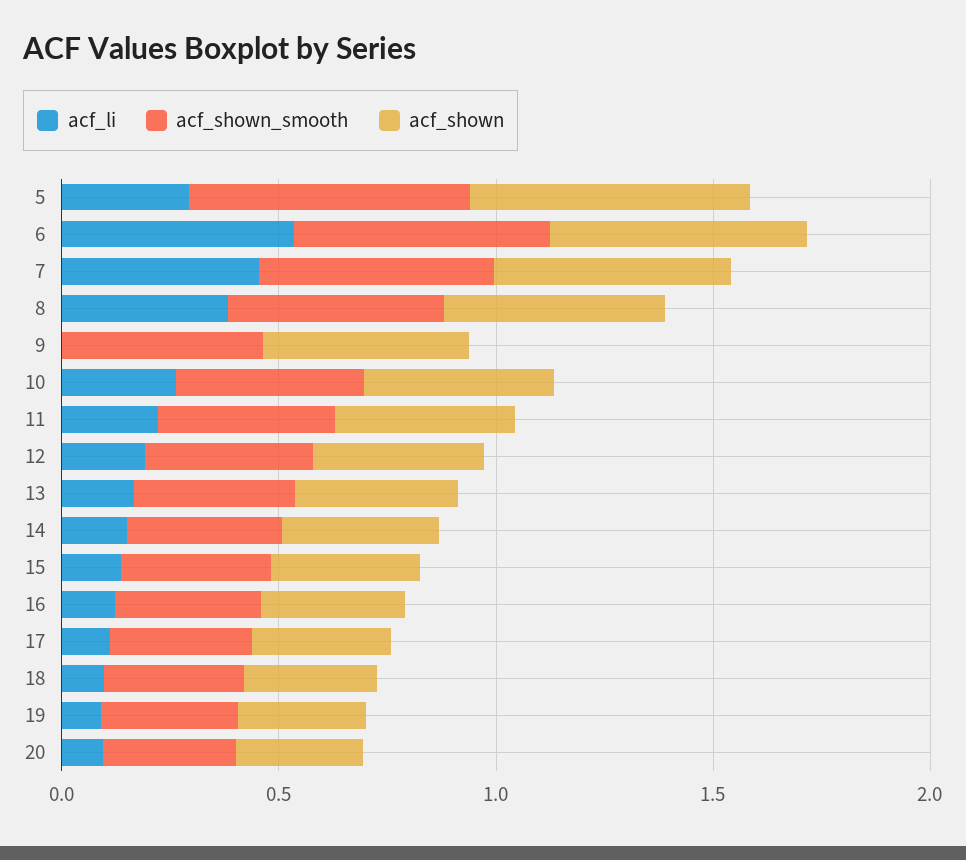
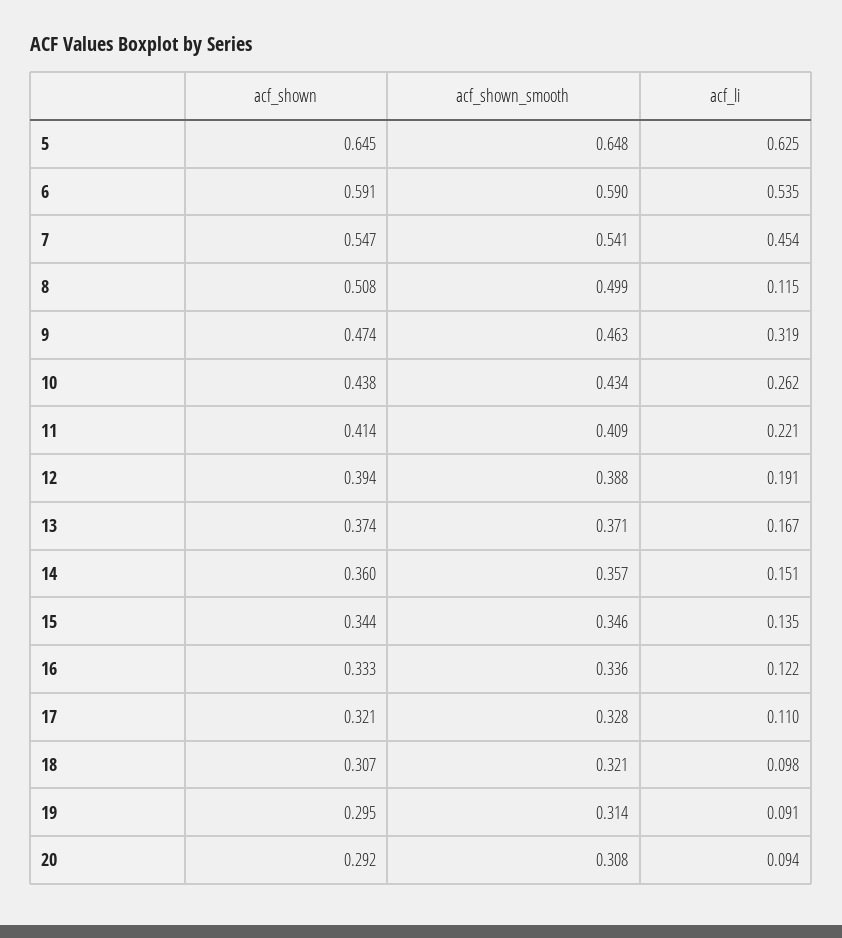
  {
    "acf_li": {
-     "5": 0.3,
+     "5": 0.625,
      "6": 0.535,
      "7": 0.454,
-     "8": 0.4,
+     "8": 0.115,
-     "9": 0,
+     "9": 0.319,
      "10": 0.262,
      "11": 0.221,
      "12": 0.191,
      "13": 0.167,
      "14": 0.151,
      "15": 0.135,
      "16": 0.122,
      "17": 0.11,
      "18": 0.098,
      "19": 0.091,
      "20": 0.094
    },
    "acf_shown_smooth": {
      "5": 0.648,
      "6": 0.59,
      "7": 0.541,
      "8": 0.499,
      "9": 0.463,
      "10": 0.434,
      "11": 0.409,
      "12": 0.388,
      "13": 0.371,
      "14": 0.357,
      "15": 0.346,
      "16": 0.336,
      "17": 0.328,
      "18": 0.321,
      "19": 0.314,
      "20": 0.308
    },
    "acf_shown": {
      "5": 0.645,
      "6": 0.591,
      "7": 0.547,
      "8": 0.508,
      "9": 0.474,
      "10": 0.438,
      "11": 0.414,
      "12": 0.394,
      "13": 0.374,
      "14": 0.36,
      "15": 0.344,
      "16": 0.333,
      "17": 0.321,
      "18": 0.307,
      "19": 0.295,
      "20": 0.292
    }
  }

